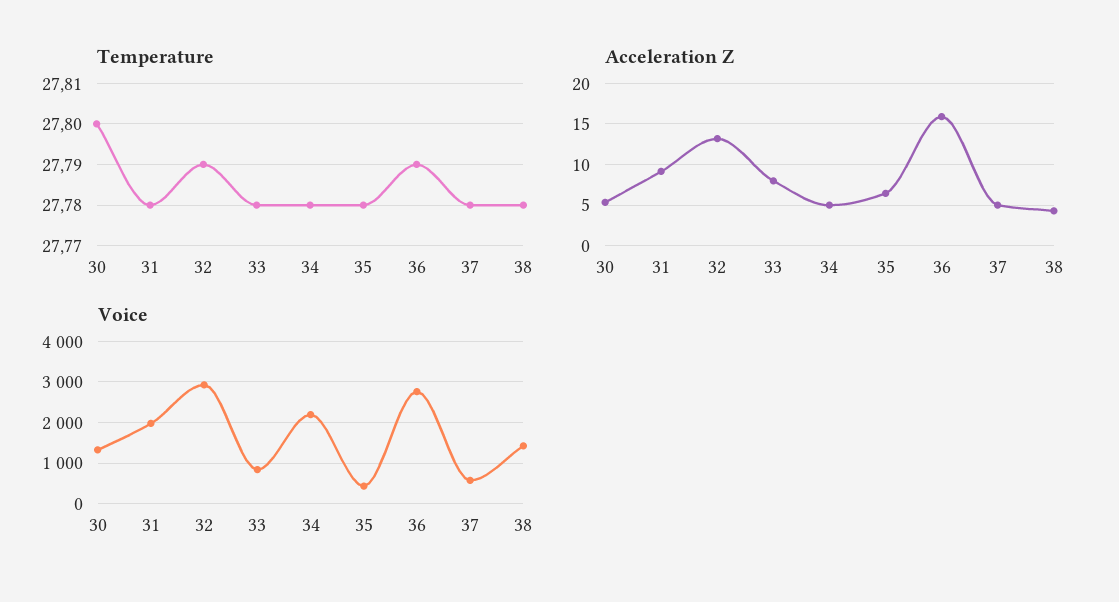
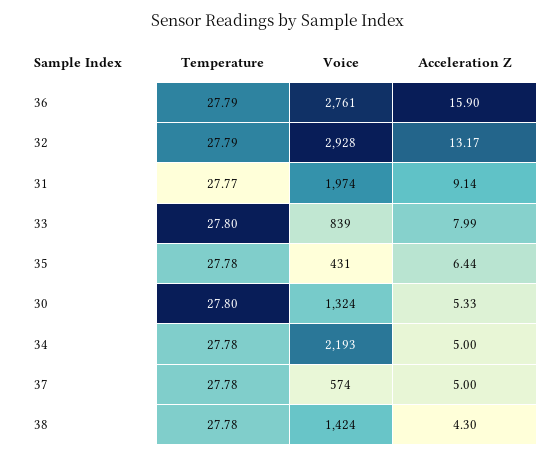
  {
    "Temperature": {
      "30": 27.8,
-     "31": 27.78,
+     "31": 27.77,
      "32": 27.79,
-     "33": 27.78,
+     "33": 27.8,
      "34": 27.78,
      "35": 27.78,
      "36": 27.79,
      "37": 27.78,
      "38": 27.78
    },
    "Acceleration Z": {
      "30": 5.33,
      "31": 9.14,
      "32": 13.17,
      "33": 7.99,
      "34": 5,
      "35": 6.44,
      "36": 15.9,
      "37": 5,
      "38": 4.3
    },
    "Voice": {
      "30": 1324,
      "31": 1974,
      "32": 2928,
      "33": 839,
      "34": 2193,
      "35": 431,
      "36": 2761,
      "37": 574,
      "38": 1424
    }
  }

